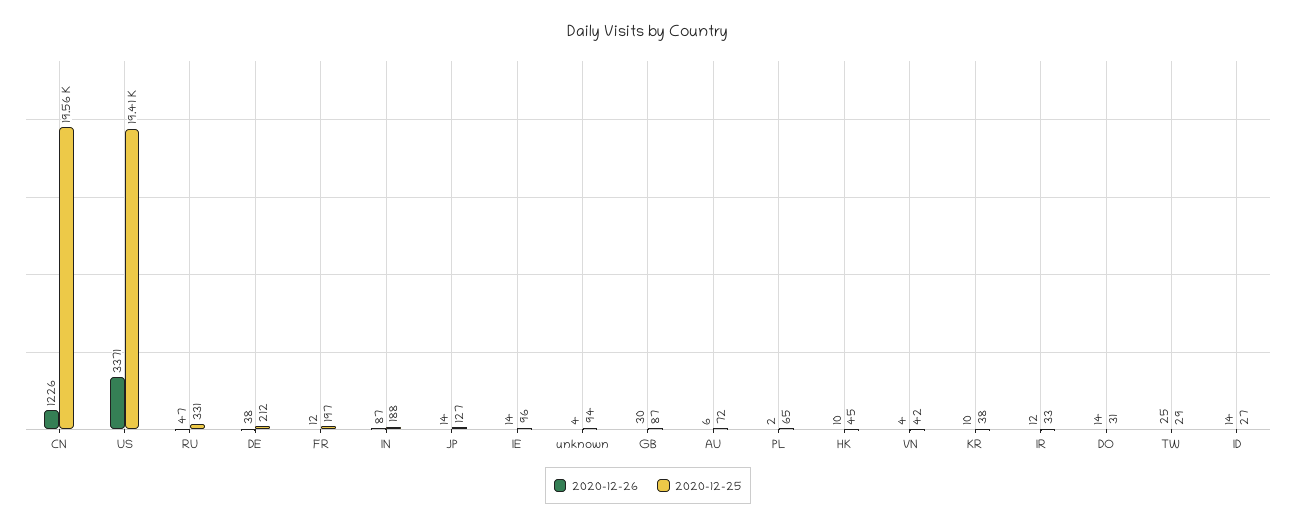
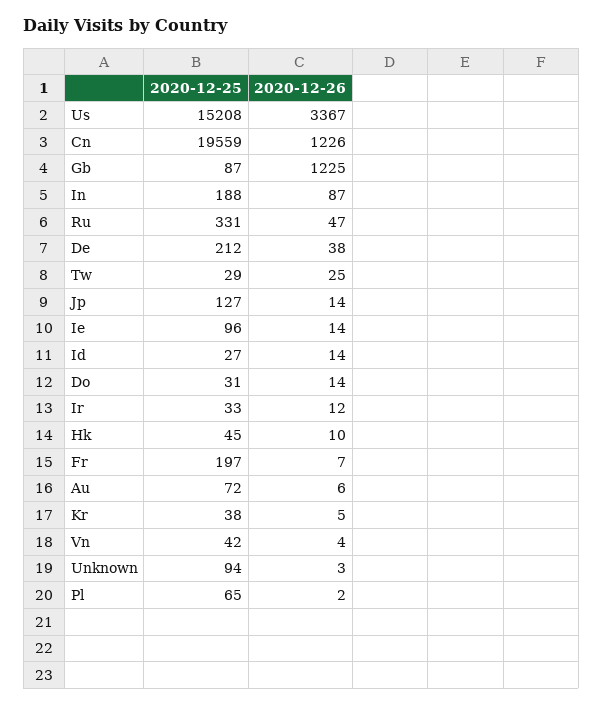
  {
    "2020-12-26": {
      "CN": 1226,
-     "US": 3371,
+     "US": 3367,
      "RU": 47,
      "DE": 38,
-     "FR": 12,
+     "FR": 7,
      "IN": 87,
      "JP": 14,
      "IE": 14,
-     "unknown": 4,
+     "unknown": 3,
-     "GB": 30,
+     "GB": 1225,
      "AU": 6,
      "PL": 2,
      "HK": 10,
      "VN": 4,
-     "KR": 10,
+     "KR": 5,
      "IR": 12,
      "DO": 14,
      "TW": 25,
      "ID": 14
    },
    "2020-12-25": {
      "CN": 19559,
-     "US": 19410,
+     "US": 15208,
      "RU": 331,
      "DE": 212,
      "FR": 197,
      "IN": 188,
      "JP": 127,
      "IE": 96,
      "unknown": 94,
      "GB": 87,
      "AU": 72,
      "PL": 65,
      "HK": 45,
      "VN": 42,
      "KR": 38,
      "IR": 33,
      "DO": 31,
      "TW": 29,
      "ID": 27
    }
  }

